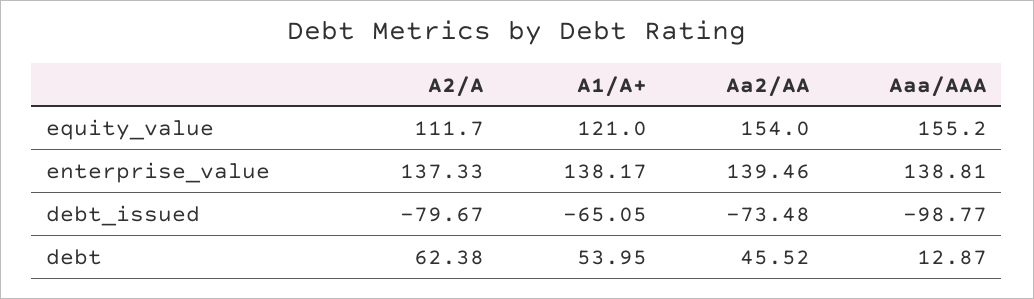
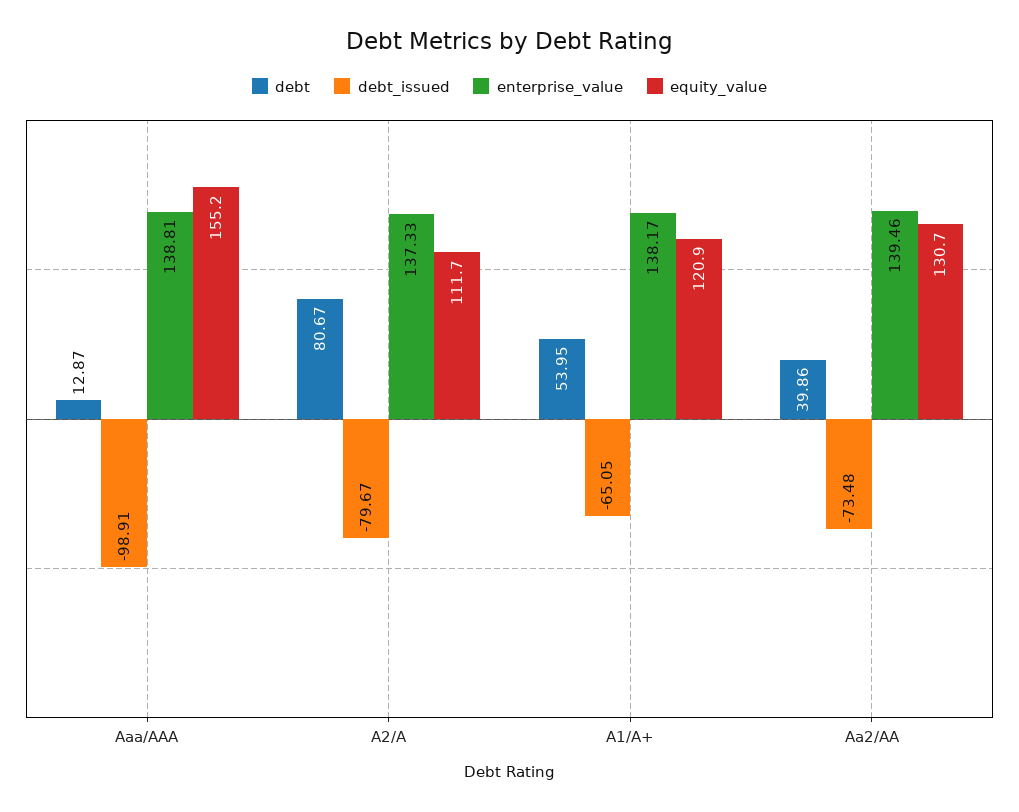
  {
    "equity_value": {
      "A2/A": 111.7,
-     "A1/A+": 121,
+     "A1/A+": 120.9,
-     "Aa2/AA": 154,
+     "Aa2/AA": 130.7,
      "Aaa/AAA": 155.2
    },
    "enterprise_value": {
      "A2/A": 137.33,
      "A1/A+": 138.17,
      "Aa2/AA": 139.46,
      "Aaa/AAA": 138.81
    },
    "debt_issued": {
      "A2/A": -79.67,
      "A1/A+": -65.05,
      "Aa2/AA": -73.48,
-     "Aaa/AAA": -98.77
+     "Aaa/AAA": -98.91
    },
    "debt": {
-     "A2/A": 62.38,
+     "A2/A": 80.67,
      "A1/A+": 53.95,
-     "Aa2/AA": 45.52,
+     "Aa2/AA": 39.86,
      "Aaa/AAA": 12.87
    }
  }

